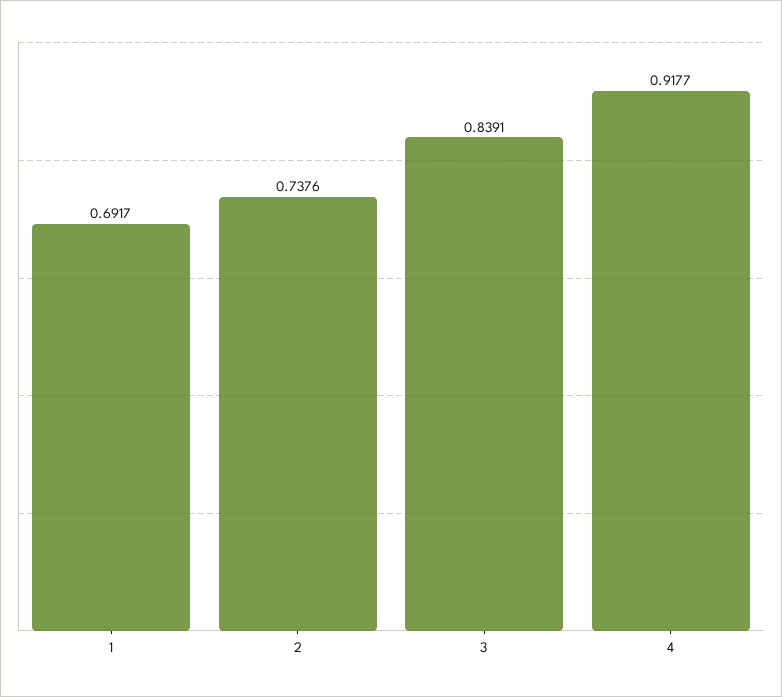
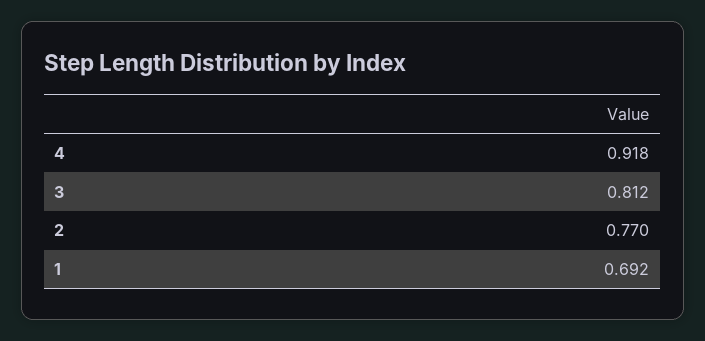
  {
    "1": 0.6917,
-   "2": 0.7376,
+   "2": 0.77,
-   "3": 0.8391,
+   "3": 0.812,
    "4": 0.9177
  }

